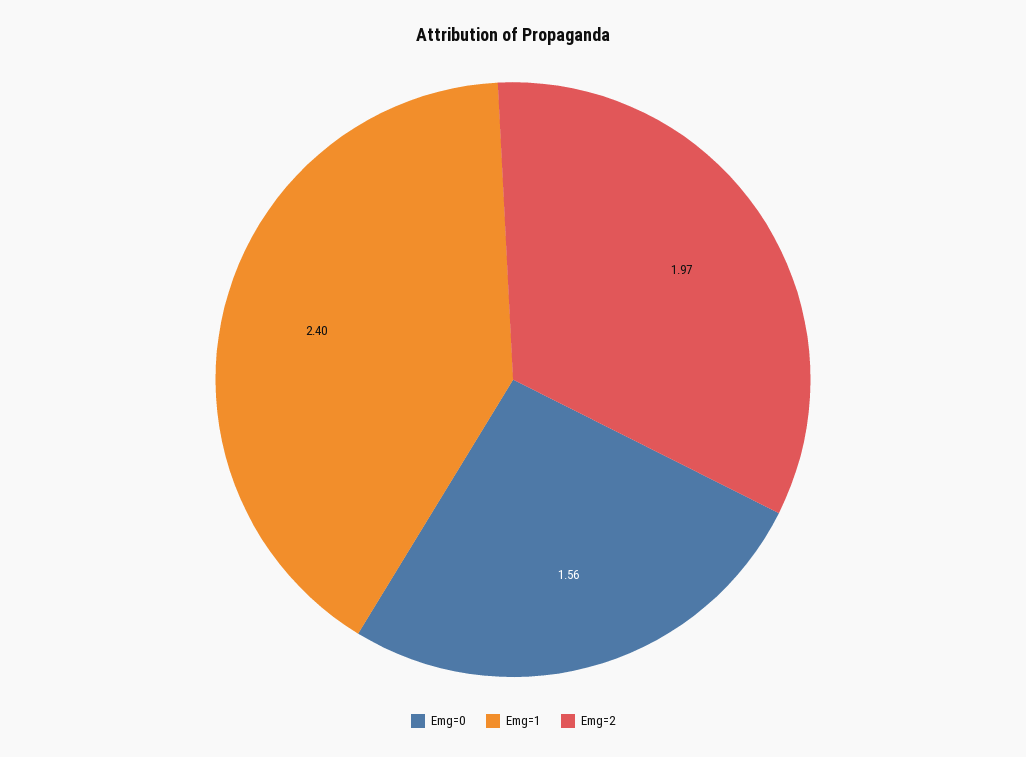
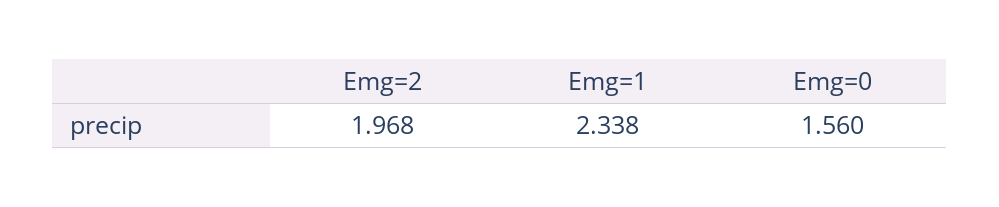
  {
    "Emg=0": 1.56,
-   "Emg=1": 2.4,
+   "Emg=1": 2.338,
    "Emg=2": 1.968
  }

